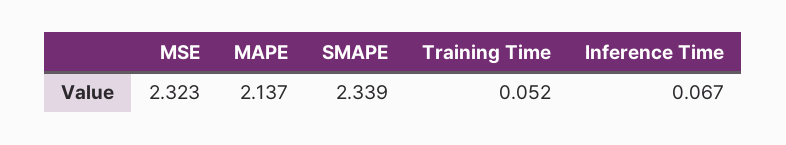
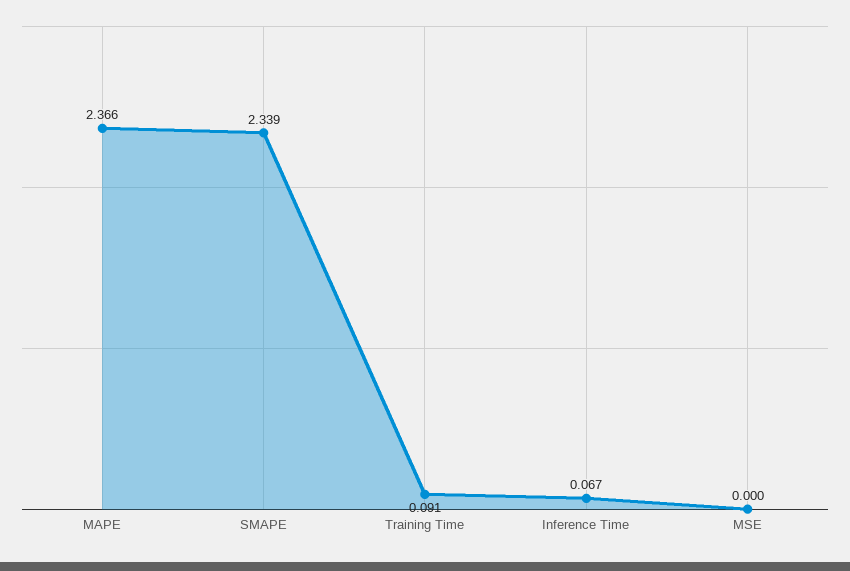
  {
-   "MSE": 2.323,
+   "MSE": 0,
-   "MAPE": 2.137,
+   "MAPE": 2.366,
    "SMAPE": 2.339,
-   "Training Time": 0.052,
+   "Training Time": 0.091,
    "Inference Time": 0.067
  }

